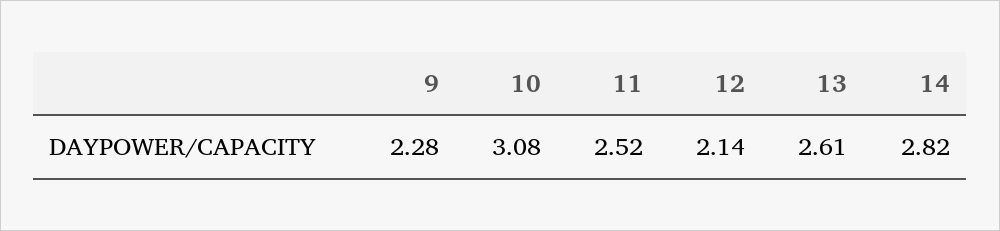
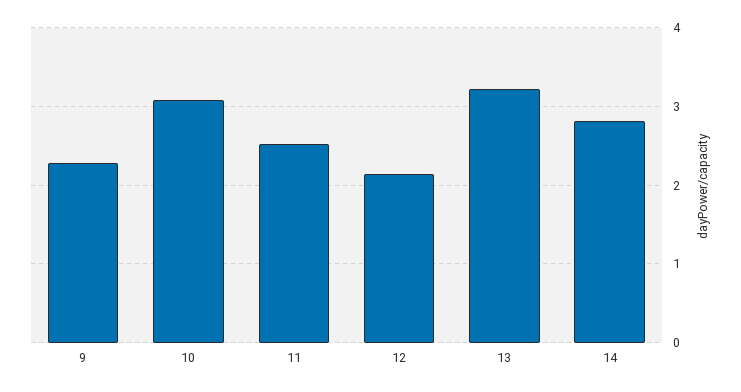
  {
    "9": 2.28,
    "10": 3.08,
    "11": 2.52,
    "12": 2.14,
-   "13": 2.61,
+   "13": 3.2,
    "14": 2.82
  }

